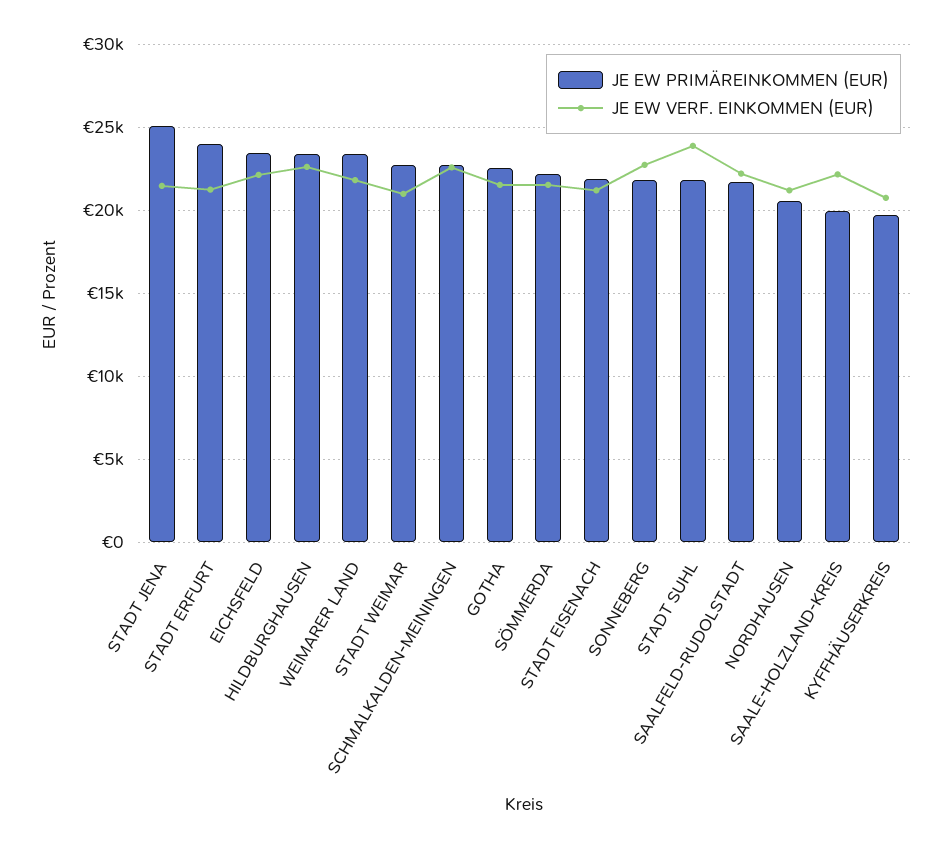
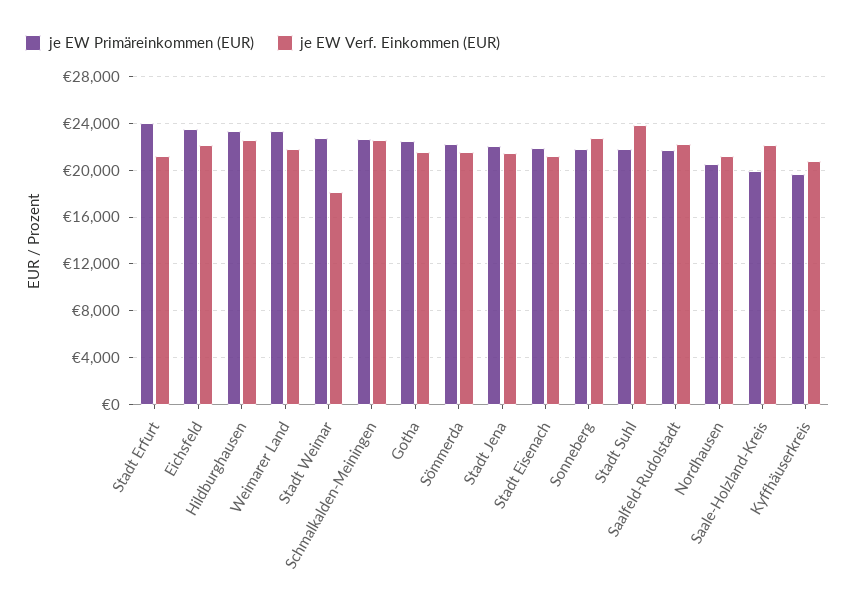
  {
    "JE EW PRIMÄREINKOMMEN (EUR)": {
-     "STADT JENA": 25000,
+     "STADT JENA": 22000,
      "STADT ERFURT": 24000,
      "EICHSFELD": 23500,
      "HILDBURGHAUSEN": 23500,
      "WEIMARER LAND": 23500,
      "STADT WEIMAR": 22500,
      "SCHMALKALDEN-MEININGEN": 22500,
      "GOTHA": 22500,
      "SÖMMERDA": 22000,
      "STADT EISENACH": 22000,
      "SONNEBERG": 22000,
      "STADT SUHL": 22000,
      "SAALFELD-RUDOLSTADT": 21500,
      "NORDHAUSEN": 20500,
      "SAALE-HOLZLAND-KREIS": 20000,
      "KYFFHÄUSERKREIS": 19500
    },
    "JE EW VERF. EINKOMMEN (EUR)": {
      "STADT JENA": 21500,
      "STADT ERFURT": 21000,
      "EICHSFELD": 22000,
      "HILDBURGHAUSEN": 22500,
      "WEIMARER LAND": 22000,
-     "STADT WEIMAR": 21000,
+     "STADT WEIMAR": 18000,
      "SCHMALKALDEN-MEININGEN": 22500,
      "GOTHA": 21500,
      "SÖMMERDA": 21500,
      "STADT EISENACH": 21000,
      "SONNEBERG": 22500,
      "STADT SUHL": 24000,
      "SAALFELD-RUDOLSTADT": 22000,
      "NORDHAUSEN": 21000,
      "SAALE-HOLZLAND-KREIS": 22000,
      "KYFFHÄUSERKREIS": 20500
    }
  }

